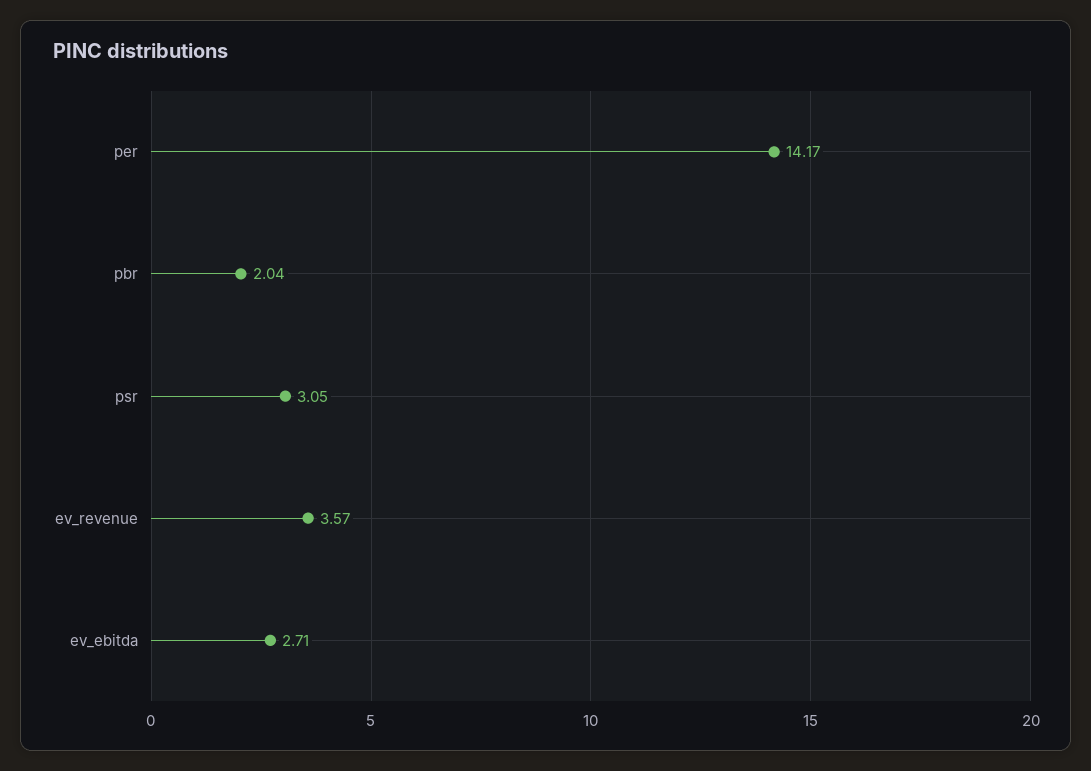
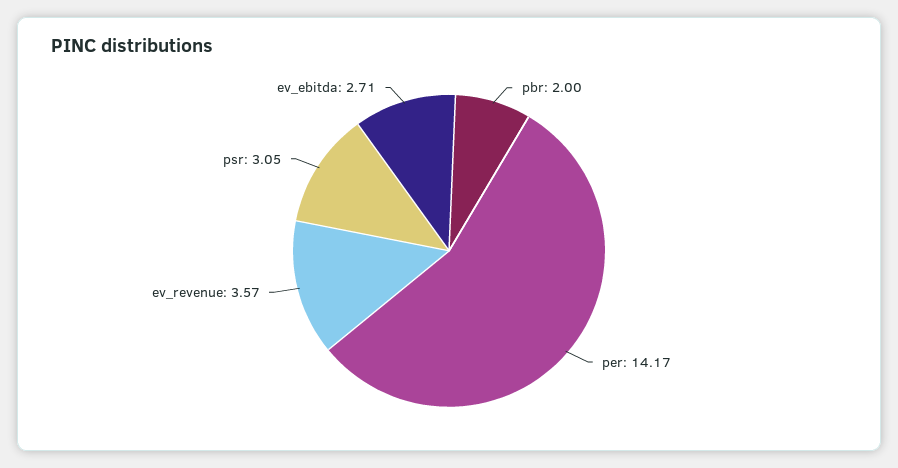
  {
    "per": 14.17,
-   "pbr": 2.04,
+   "pbr": 2,
    "psr": 3.05,
    "ev_revenue": 3.57,
    "ev_ebitda": 2.71
  }

